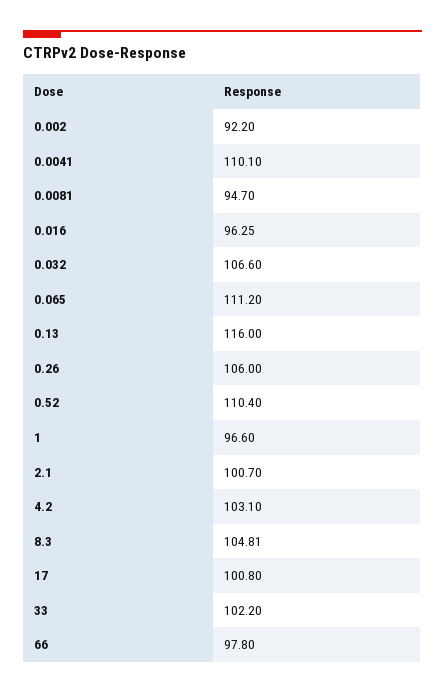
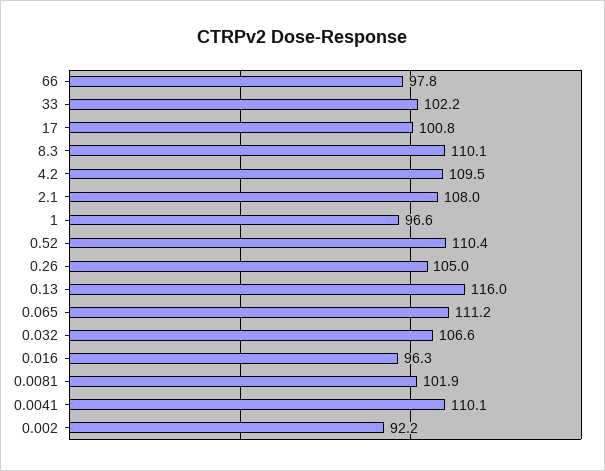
  {
    "0.002": 92.2,
    "0.0041": 110.1,
-   "0.0081": 94.7,
+   "0.0081": 101.9,
    "0.016": 96.25,
    "0.032": 106.6,
    "0.065": 111.2,
    "0.13": 116,
-   "0.26": 106,
+   "0.26": 105,
    "0.52": 110.4,
    "1": 96.6,
-   "2.1": 100.7,
+   "2.1": 108,
-   "4.2": 103.1,
+   "4.2": 109.5,
-   "8.3": 104.81,
+   "8.3": 110.1,
    "17": 100.8,
    "33": 102.2,
    "66": 97.8
  }

